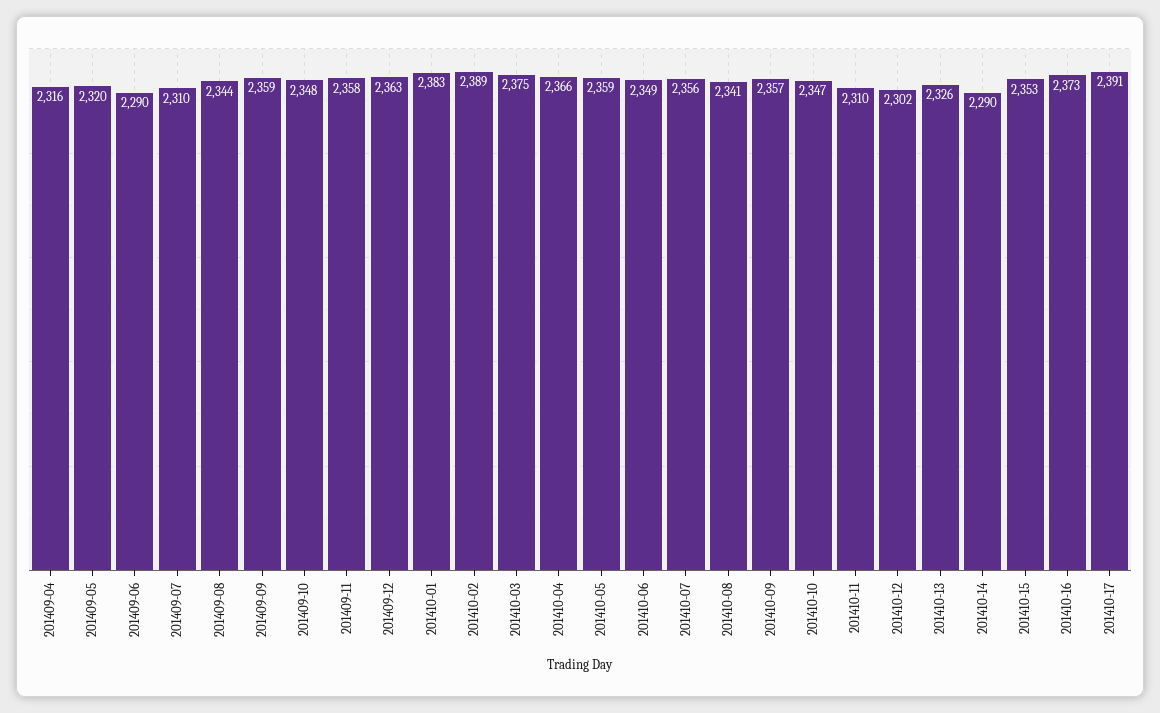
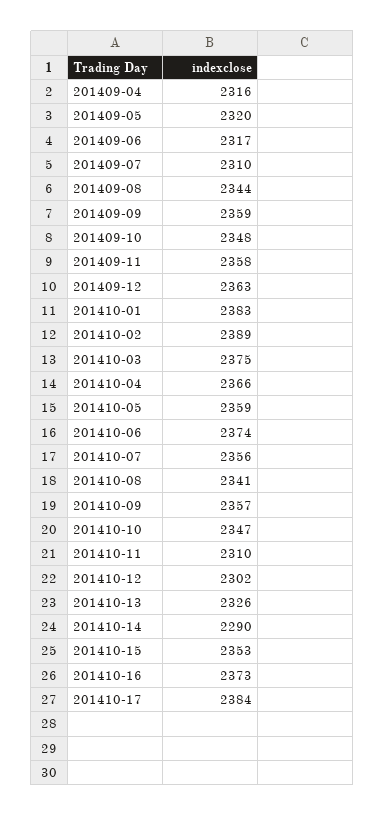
  {
    "201409-04": 2316,
    "201409-05": 2320,
-   "201409-06": 2290,
+   "201409-06": 2317,
    "201409-07": 2310,
    "201409-08": 2344,
    "201409-09": 2359,
    "201409-10": 2348,
    "201409-11": 2358,
    "201409-12": 2363,
    "201410-01": 2383,
    "201410-02": 2389,
    "201410-03": 2375,
    "201410-04": 2366,
    "201410-05": 2359,
-   "201410-06": 2349,
+   "201410-06": 2374,
    "201410-07": 2356,
    "201410-08": 2341,
    "201410-09": 2357,
    "201410-10": 2347,
    "201410-11": 2310,
    "201410-12": 2302,
    "201410-13": 2326,
    "201410-14": 2290,
    "201410-15": 2353,
    "201410-16": 2373,
-   "201410-17": 2391
+   "201410-17": 2384
  }

